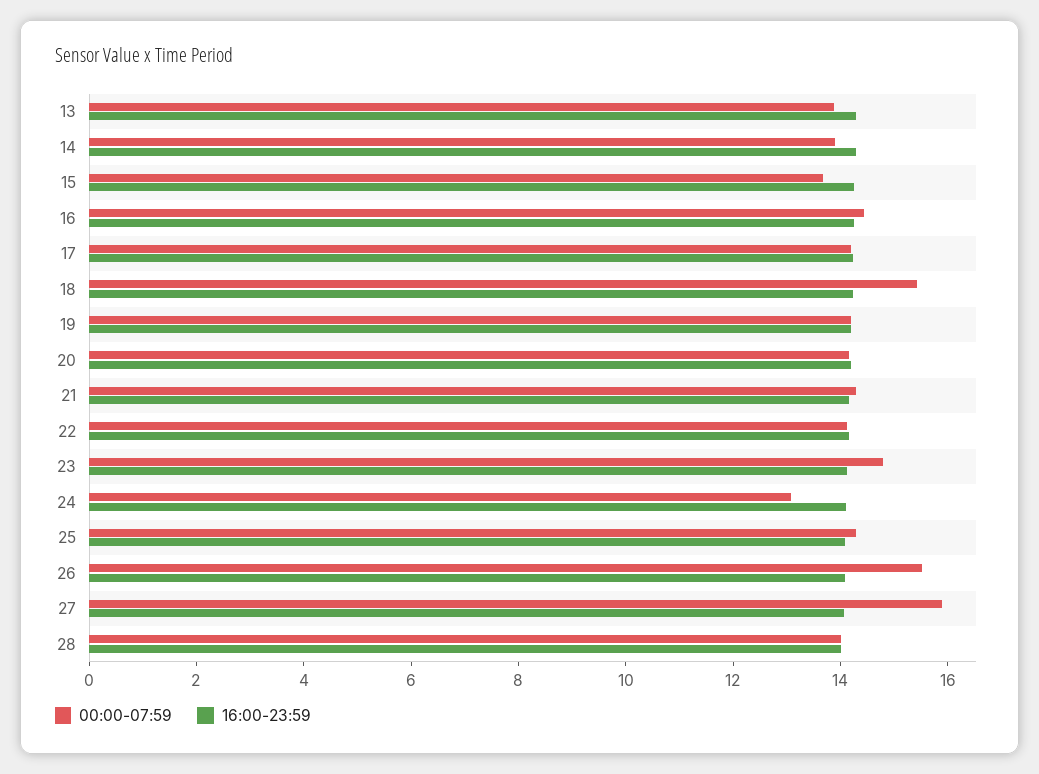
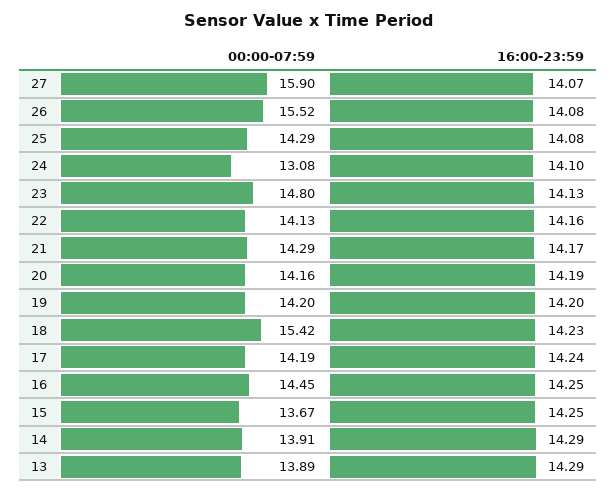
  {
    "00:00-07:59": {
      "13": 13.89,
      "14": 13.91,
      "15": 13.67,
      "16": 14.45,
      "17": 14.19,
      "18": 15.42,
      "19": 14.2,
      "20": 14.16,
      "21": 14.29,
      "22": 14.13,
      "23": 14.8,
      "24": 13.08,
      "25": 14.29,
      "26": 15.52,
-     "27": 15.9,
+     "27": 15.9
-     "28": 14
    },
    "16:00-23:59": {
      "13": 14.29,
      "14": 14.29,
      "15": 14.25,
      "16": 14.25,
      "17": 14.24,
      "18": 14.23,
      "19": 14.2,
      "20": 14.19,
      "21": 14.17,
      "22": 14.16,
      "23": 14.13,
      "24": 14.1,
      "25": 14.08,
      "26": 14.08,
-     "27": 14.07,
+     "27": 14.07
-     "28": 14
    }
  }

